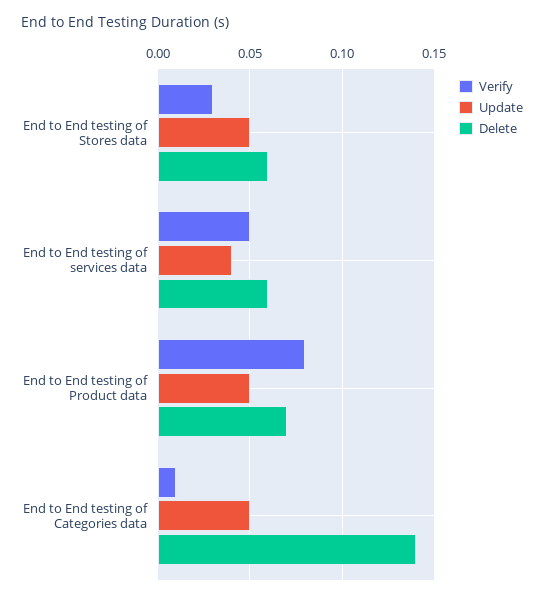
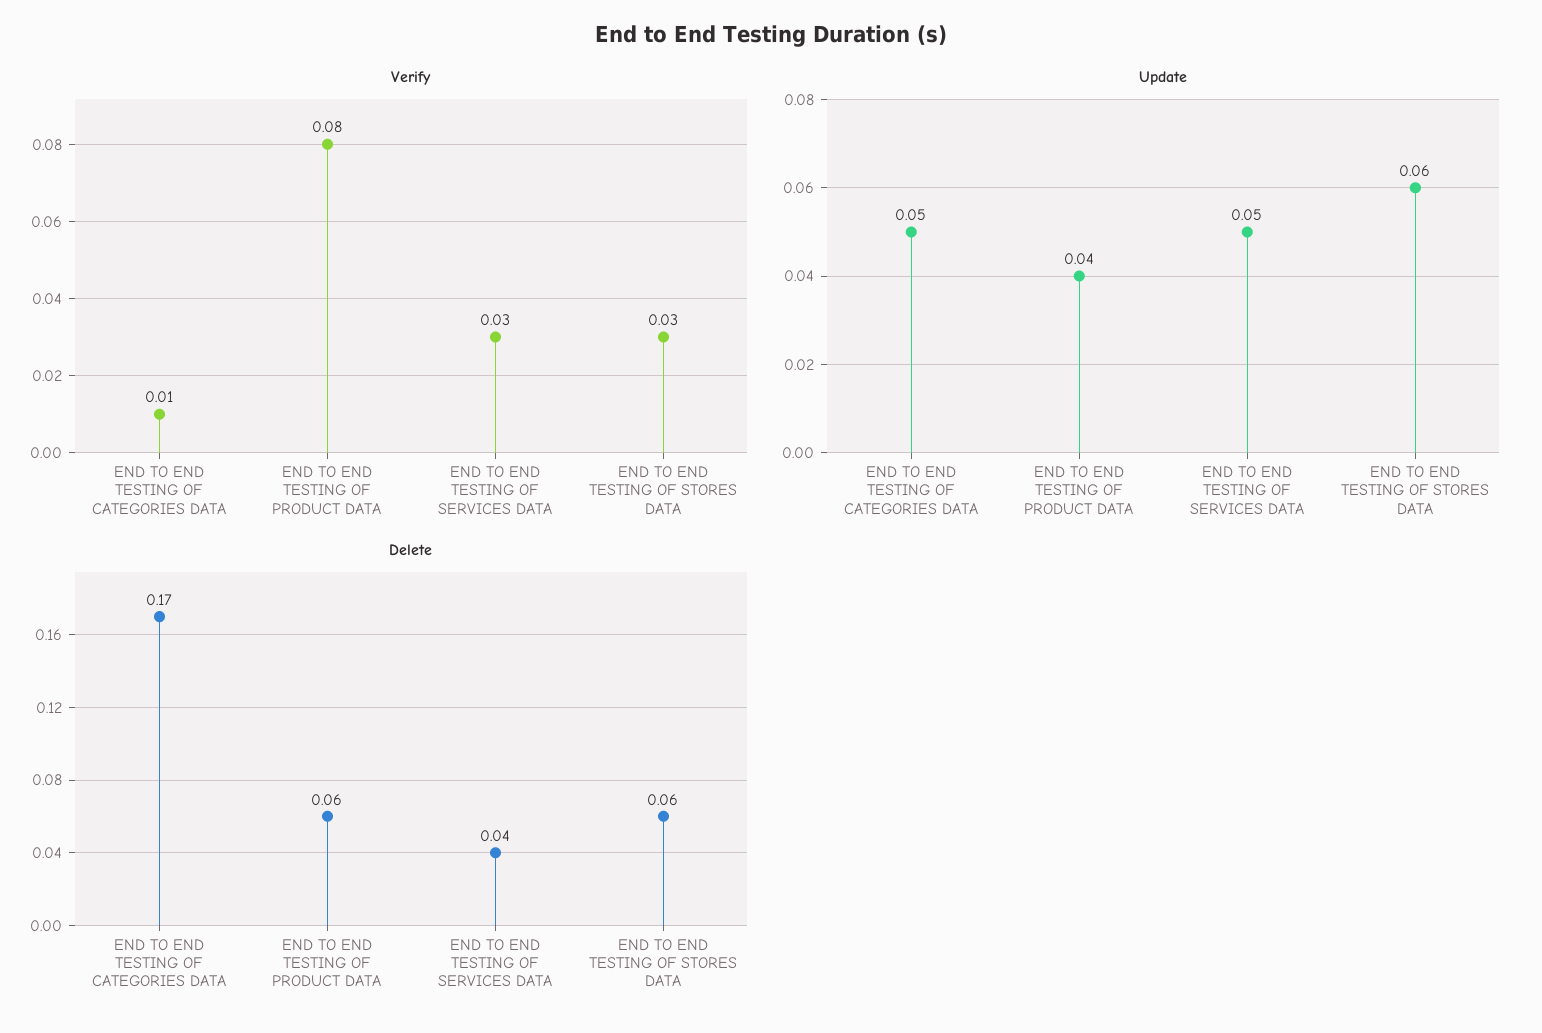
  {
    "Verify": {
      "End to End testing of Stores data": 0.03,
-     "End to End testing of services data": 0.05,
+     "End to End testing of services data": 0.03,
      "End to End testing of Product data": 0.08,
      "End to End testing of Categories data": 0.01
    },
    "Update": {
-     "End to End testing of Stores data": 0.05,
+     "End to End testing of Stores data": 0.06,
-     "End to End testing of services data": 0.04,
+     "End to End testing of services data": 0.05,
-     "End to End testing of Product data": 0.05,
+     "End to End testing of Product data": 0.04,
      "End to End testing of Categories data": 0.05
    },
    "Delete": {
      "End to End testing of Stores data": 0.06,
-     "End to End testing of services data": 0.06,
+     "End to End testing of services data": 0.04,
-     "End to End testing of Product data": 0.07,
+     "End to End testing of Product data": 0.06,
-     "End to End testing of Categories data": 0.14
+     "End to End testing of Categories data": 0.17
    }
  }

